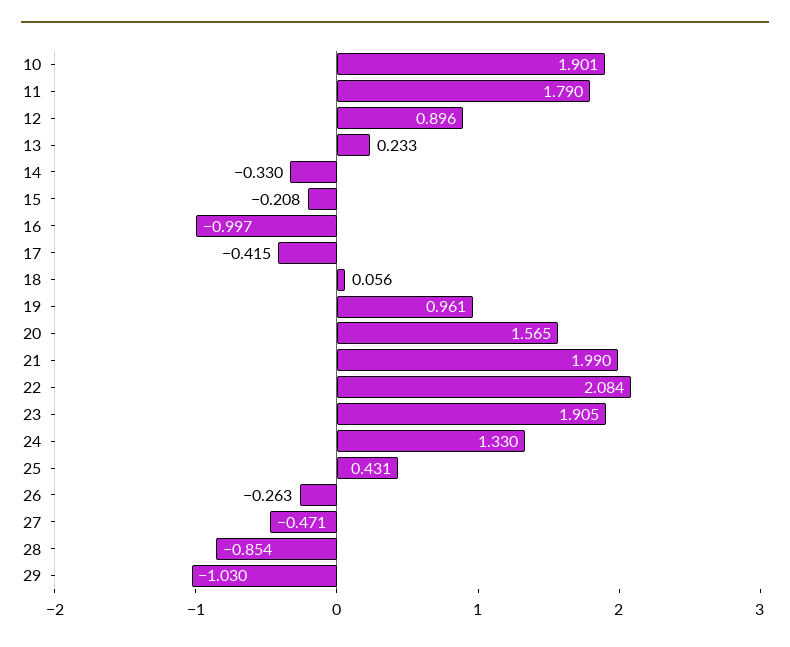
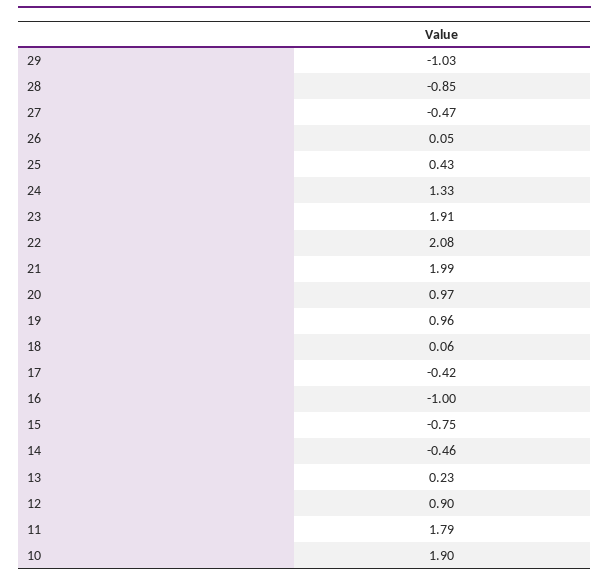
  {
    "10": 1.901,
    "11": 1.79,
    "12": 0.896,
    "13": 0.233,
-   "14": -0.33,
+   "14": -0.46,
-   "15": -0.208,
+   "15": -0.75,
    "16": -0.997,
    "17": -0.415,
    "18": 0.056,
    "19": 0.961,
-   "20": 1.565,
+   "20": 0.97,
    "21": 1.99,
    "22": 2.084,
    "23": 1.905,
    "24": 1.33,
    "25": 0.431,
-   "26": -0.263,
+   "26": 0.05,
    "27": -0.471,
    "28": -0.854,
    "29": -1.03
  }

